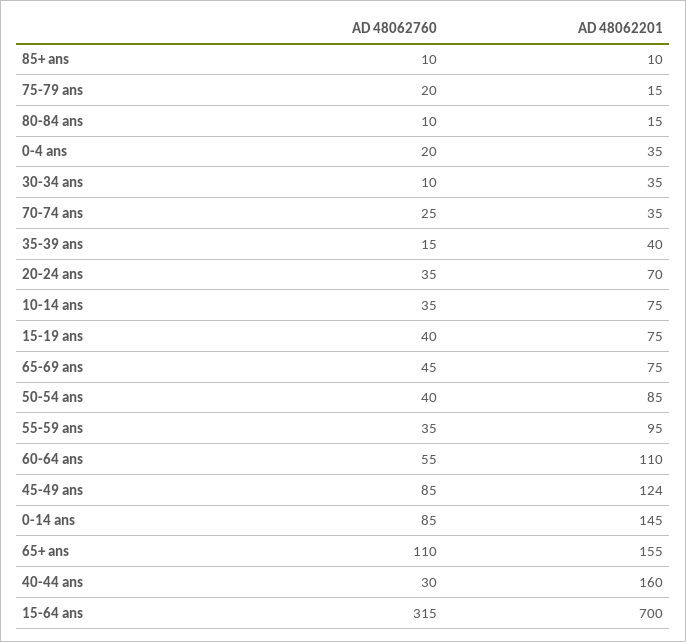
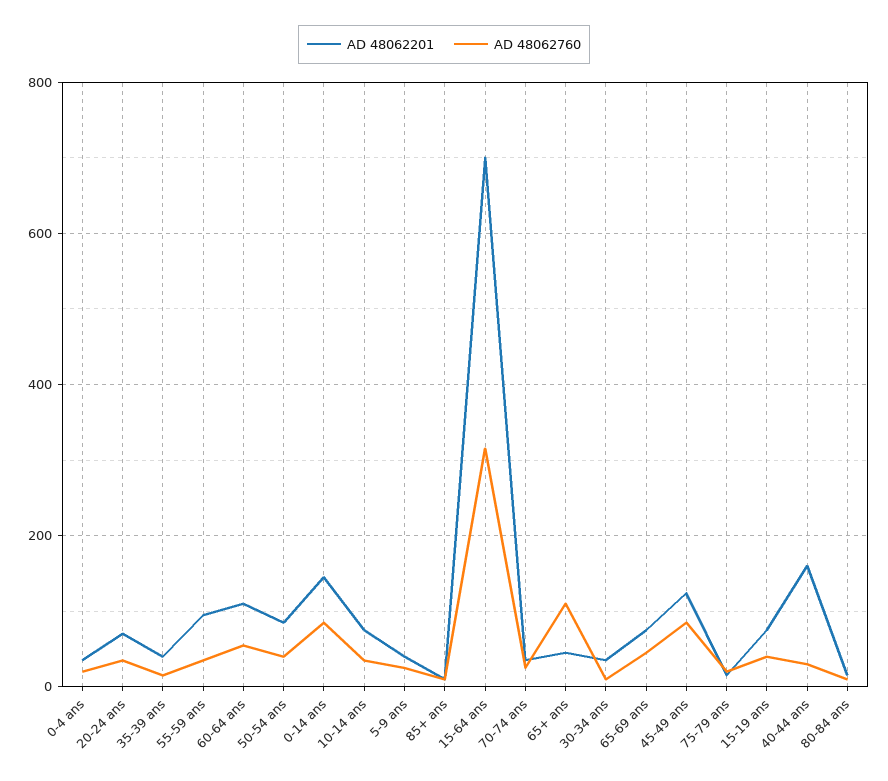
  {
    "AD 48062760": {
      "85+ ans": 10,
      "75-79 ans": 20,
      "80-84 ans": 10,
      "0-4 ans": 20,
      "30-34 ans": 10,
      "70-74 ans": 25,
      "35-39 ans": 15,
      "20-24 ans": 35,
      "10-14 ans": 35,
      "15-19 ans": 40,
      "65-69 ans": 45,
      "50-54 ans": 40,
      "55-59 ans": 35,
      "60-64 ans": 55,
      "45-49 ans": 85,
      "0-14 ans": 85,
      "65+ ans": 110,
      "40-44 ans": 30,
-     "15-64 ans": 315
+     "15-64 ans": 315,
+     "5-9 ans": 20
    },
    "AD 48062201": {
      "85+ ans": 10,
      "75-79 ans": 15,
      "80-84 ans": 15,
      "0-4 ans": 35,
      "30-34 ans": 35,
      "70-74 ans": 35,
      "35-39 ans": 40,
      "20-24 ans": 70,
      "10-14 ans": 75,
      "15-19 ans": 75,
      "65-69 ans": 75,
      "50-54 ans": 85,
      "55-59 ans": 95,
      "60-64 ans": 110,
      "45-49 ans": 124,
      "0-14 ans": 145,
-     "65+ ans": 155,
+     "65+ ans": 40,
      "40-44 ans": 160,
-     "15-64 ans": 700
+     "15-64 ans": 700,
+     "5-9 ans": 40
    }
  }

